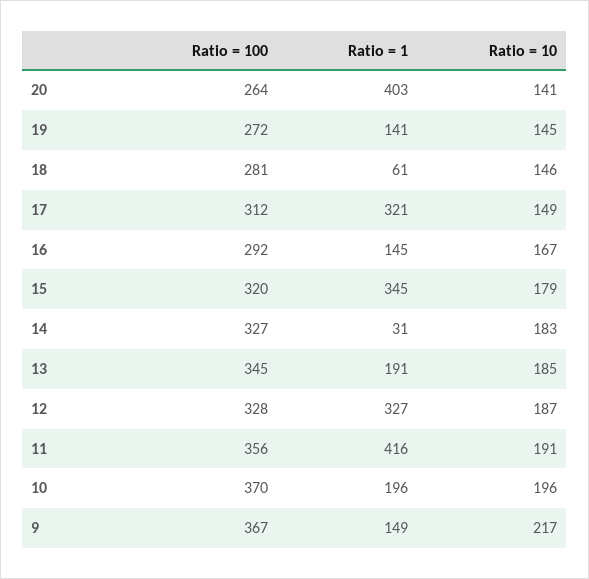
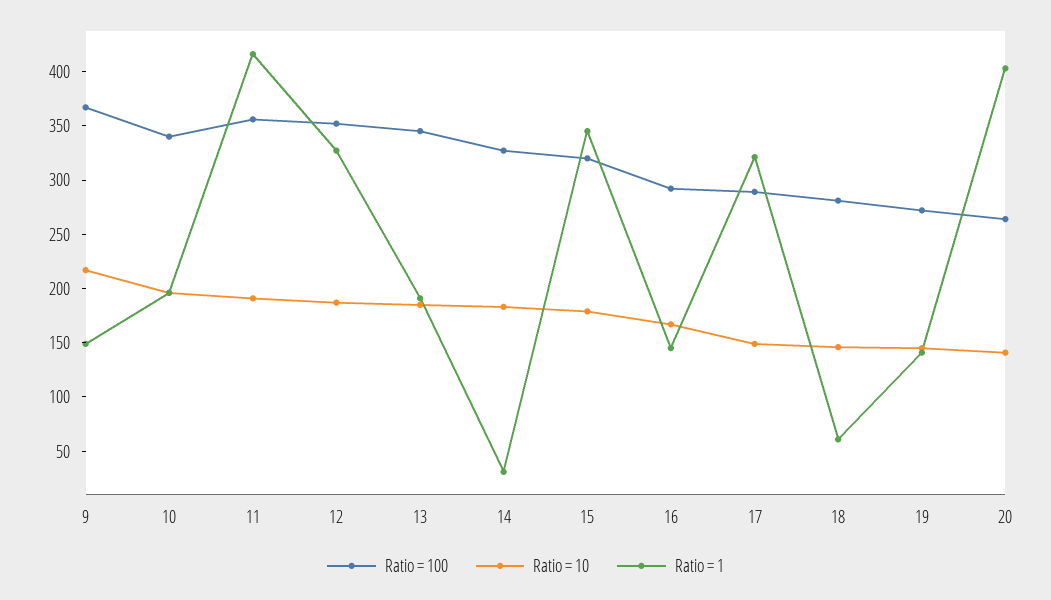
  {
    "Ratio = 100": {
      "20": 264,
      "19": 272,
      "18": 281,
-     "17": 312,
+     "17": 290,
      "16": 292,
      "15": 320,
      "14": 327,
      "13": 345,
-     "12": 328,
+     "12": 350,
      "11": 356,
-     "10": 370,
+     "10": 340,
      "9": 367
    },
    "Ratio = 1": {
      "20": 403,
      "19": 141,
      "18": 61,
      "17": 321,
      "16": 145,
      "15": 345,
      "14": 31,
      "13": 191,
      "12": 327,
      "11": 416,
      "10": 196,
      "9": 149
    },
    "Ratio = 10": {
      "20": 141,
      "19": 145,
      "18": 146,
      "17": 149,
      "16": 167,
      "15": 179,
      "14": 183,
      "13": 185,
      "12": 187,
      "11": 191,
      "10": 196,
      "9": 217
    }
  }

